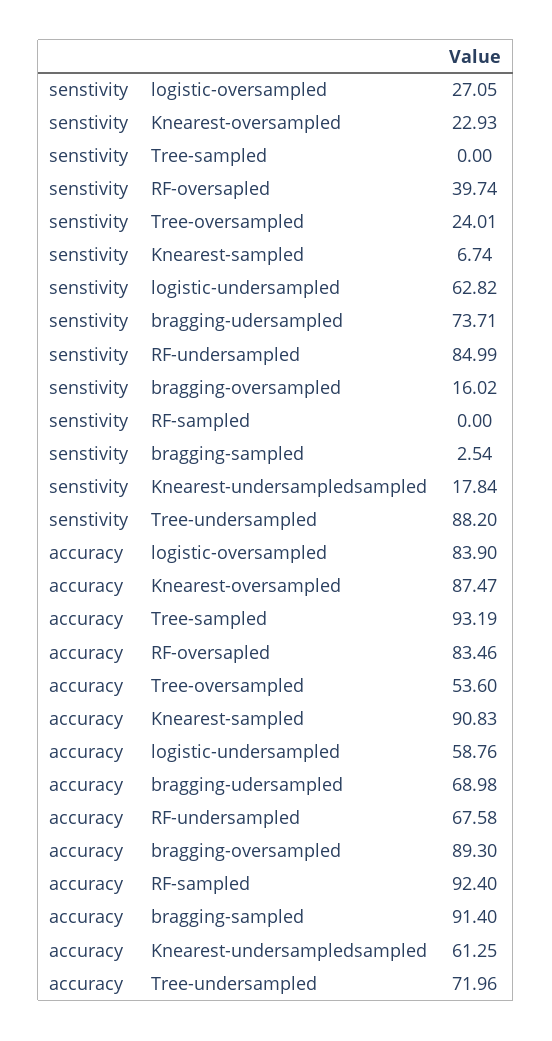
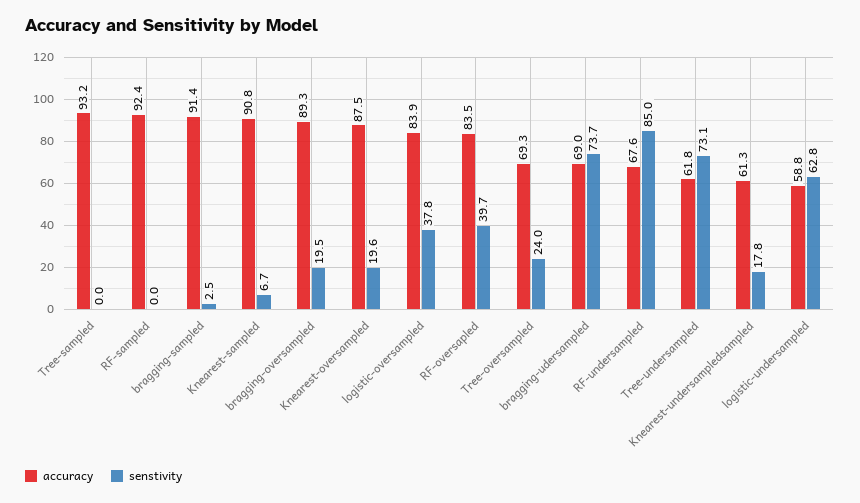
  {
    "senstivity": {
-     "logistic-oversampled": 27.05,
+     "logistic-oversampled": 37.8,
-     "Knearest-oversampled": 22.93,
+     "Knearest-oversampled": 19.6,
      "Tree-sampled": 0,
      "RF-oversapled": 39.74,
      "Tree-oversampled": 24.01,
      "Knearest-sampled": 6.74,
      "logistic-undersampled": 62.82,
      "bragging-udersampled": 73.71,
      "RF-undersampled": 84.99,
-     "bragging-oversampled": 16.02,
+     "bragging-oversampled": 19.5,
      "RF-sampled": 0,
      "bragging-sampled": 2.54,
      "Knearest-undersampledsampled": 17.84,
-     "Tree-undersampled": 88.2
+     "Tree-undersampled": 73.1
    },
    "accuracy": {
      "logistic-oversampled": 83.9,
      "Knearest-oversampled": 87.47,
      "Tree-sampled": 93.19,
      "RF-oversapled": 83.46,
-     "Tree-oversampled": 53.6,
+     "Tree-oversampled": 69.3,
      "Knearest-sampled": 90.83,
      "logistic-undersampled": 58.76,
      "bragging-udersampled": 68.98,
      "RF-undersampled": 67.58,
      "bragging-oversampled": 89.3,
      "RF-sampled": 92.4,
      "bragging-sampled": 91.4,
      "Knearest-undersampledsampled": 61.25,
-     "Tree-undersampled": 71.96
+     "Tree-undersampled": 61.8
    }
  }

